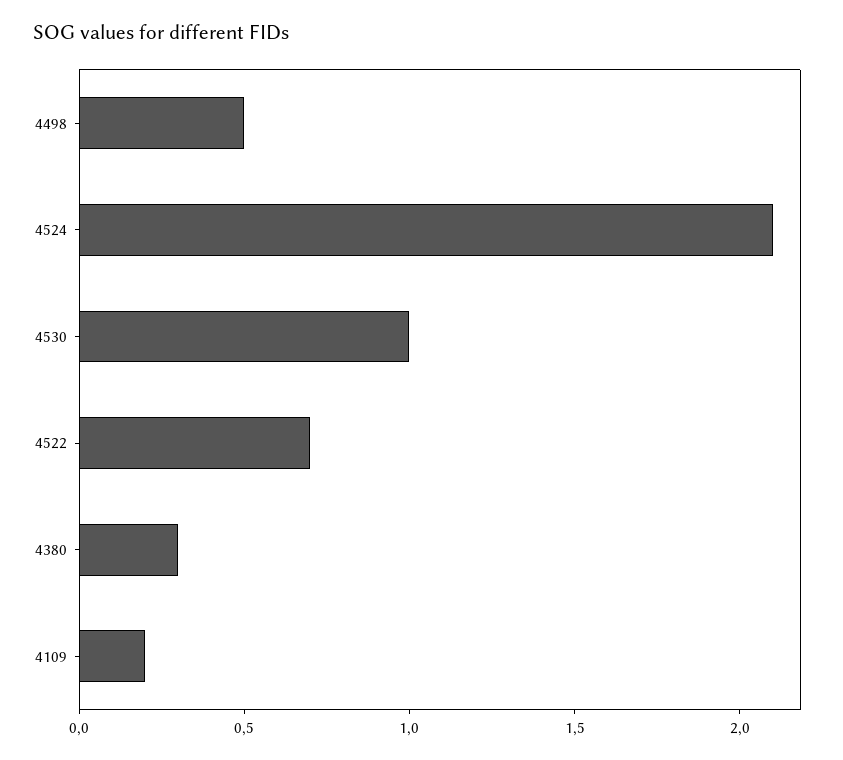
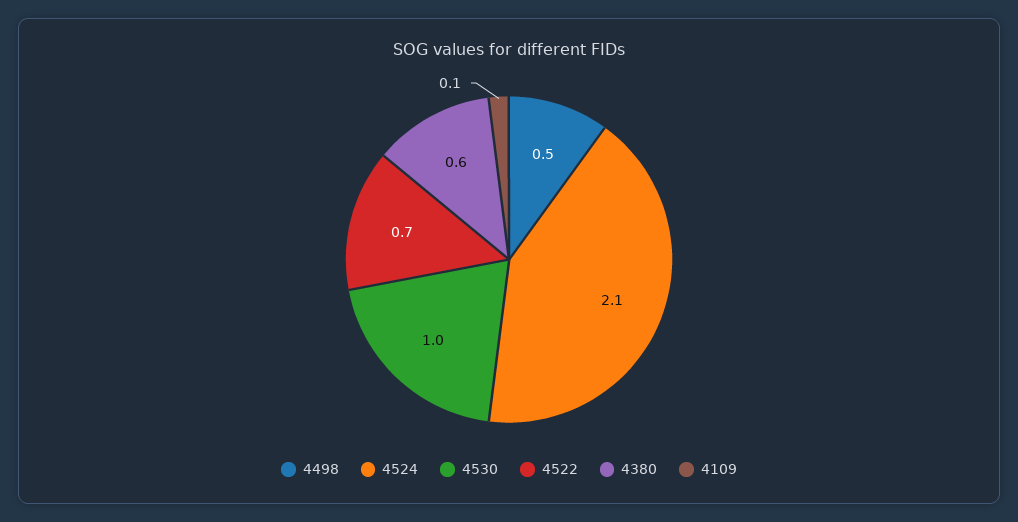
  {
    "4498": 0.5,
    "4524": 2.1,
    "4530": 1,
    "4522": 0.7,
-   "4380": 0.3,
+   "4380": 0.6,
-   "4109": 0.2
+   "4109": 0.1
  }

